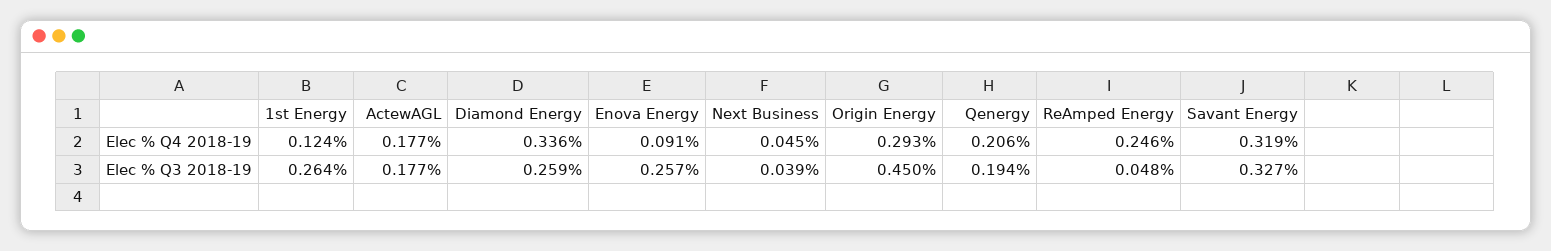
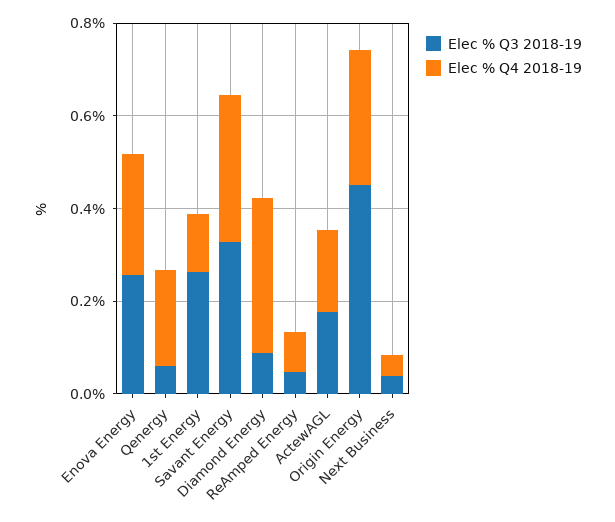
  {
    "Elec % Q4 2018-19": {
      "1st Energy": 0.124,
      "ActewAGL": 0.177,
      "Diamond Energy": 0.336,
-     "Enova Energy": 0.091,
+     "Enova Energy": 0.25,
      "Next Business": 0.045,
      "Origin Energy": 0.293,
      "Qenergy": 0.206,
-     "ReAmped Energy": 0.246,
+     "ReAmped Energy": 0.1,
      "Savant Energy": 0.319
    },
    "Elec % Q3 2018-19": {
      "1st Energy": 0.264,
      "ActewAGL": 0.177,
-     "Diamond Energy": 0.259,
+     "Diamond Energy": 0.1,
      "Enova Energy": 0.257,
      "Next Business": 0.039,
      "Origin Energy": 0.45,
-     "Qenergy": 0.194,
+     "Qenergy": 0.05,
      "ReAmped Energy": 0.048,
      "Savant Energy": 0.327
    }
  }

